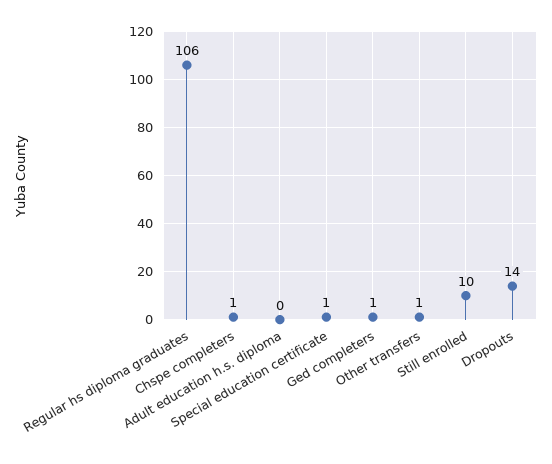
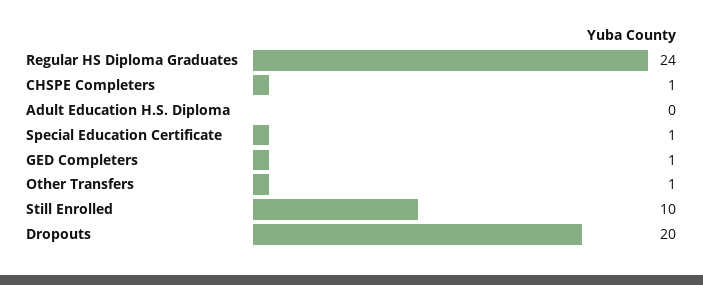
  {
-   "Regular hs diploma graduates": 106,
+   "Regular hs diploma graduates": 24,
    "Chspe completers": 1,
    "Adult education h.s. diploma": 0,
    "Special education certificate": 1,
    "Ged completers": 1,
    "Other transfers": 1,
    "Still enrolled": 10,
-   "Dropouts": 14
+   "Dropouts": 20
  }

